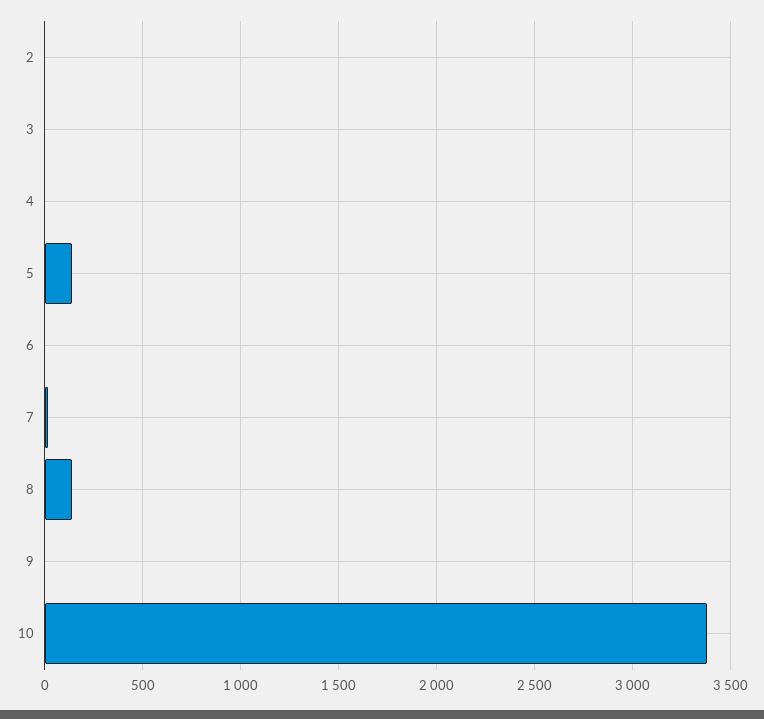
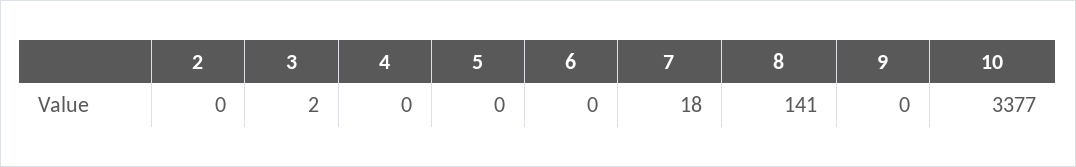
  {
    "2": 0,
    "3": 2,
    "4": 0,
-   "5": 150,
+   "5": 0,
    "6": 0,
    "7": 18,
    "8": 141,
    "9": 0,
    "10": 3377
  }

